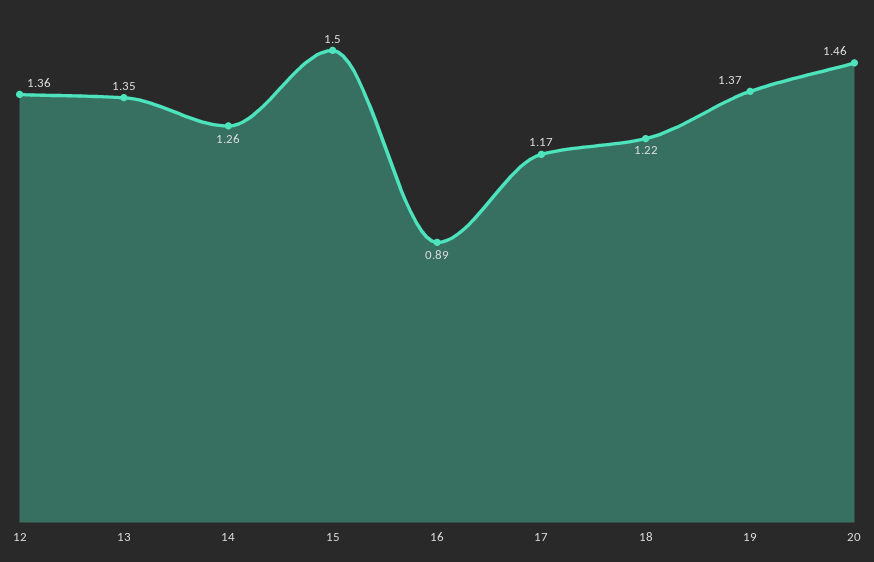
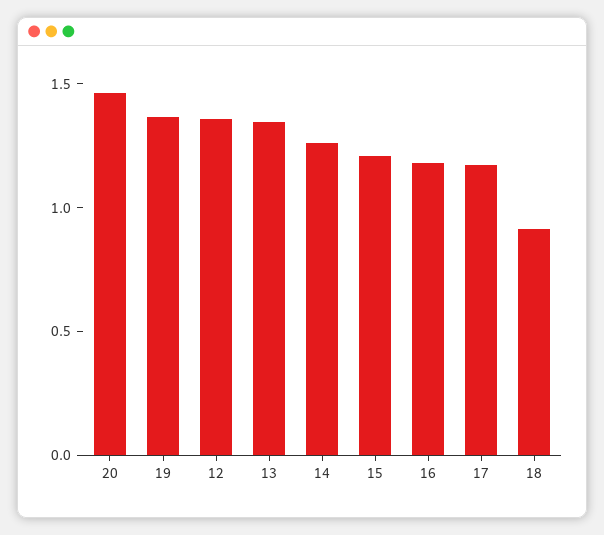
  {
    "12": 1.36,
    "13": 1.35,
    "14": 1.26,
-   "15": 1.5,
+   "15": 1.2,
-   "16": 0.89,
+   "16": 1.2,
    "17": 1.17,
-   "18": 1.22,
+   "18": 0.9,
    "19": 1.37,
    "20": 1.46
  }

